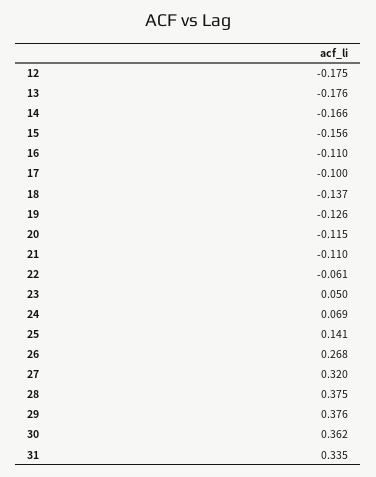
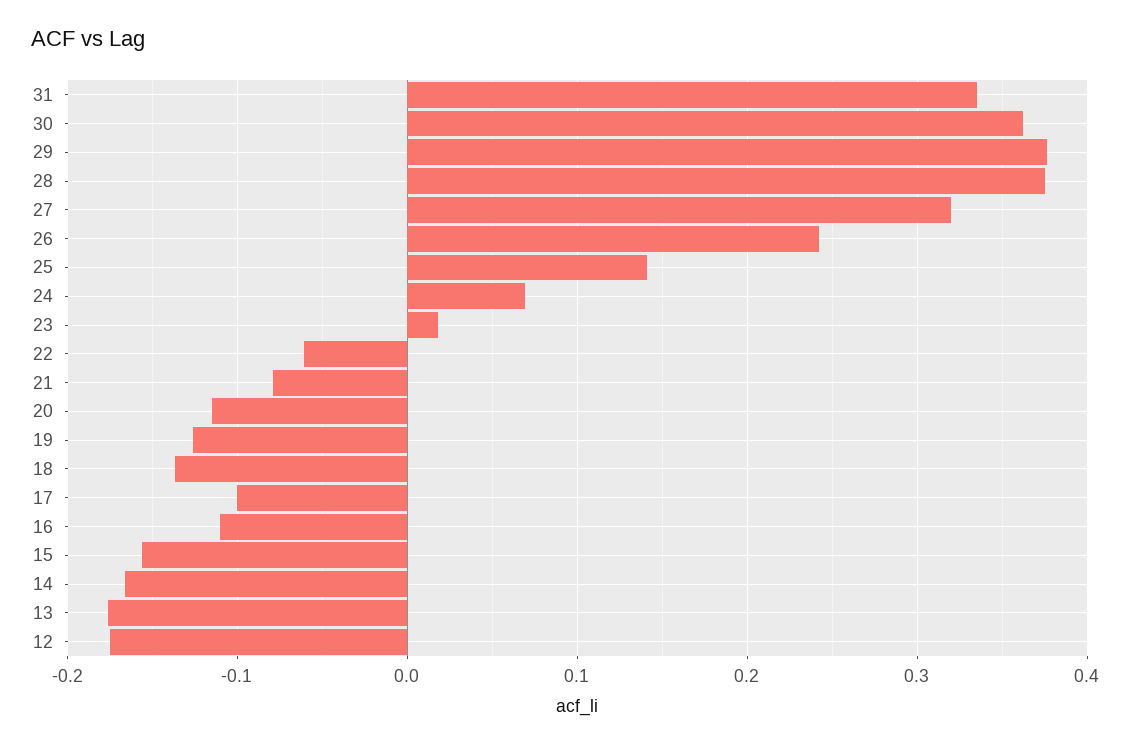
  {
    "12": -0.175,
    "13": -0.176,
    "14": -0.166,
    "15": -0.156,
    "16": -0.11,
    "17": -0.1,
    "18": -0.137,
    "19": -0.126,
    "20": -0.115,
-   "21": -0.11,
+   "21": -0.08,
    "22": -0.061,
-   "23": 0.05,
+   "23": 0.02,
    "24": 0.069,
    "25": 0.141,
-   "26": 0.268,
+   "26": 0.24,
    "27": 0.32,
    "28": 0.375,
    "29": 0.376,
    "30": 0.362,
    "31": 0.335
  }

